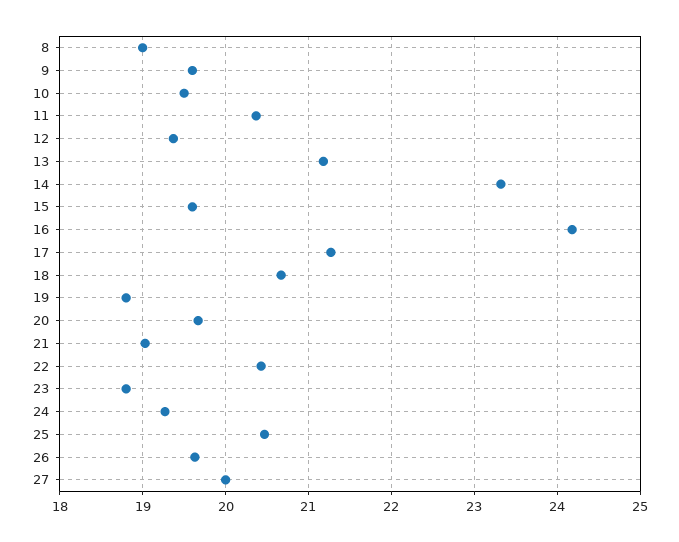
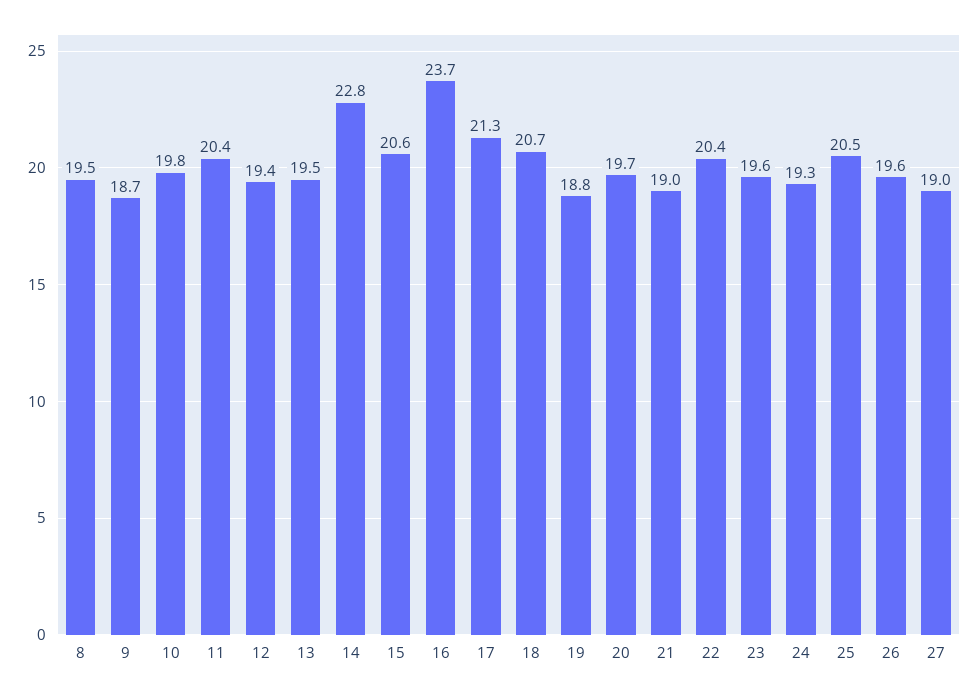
  {
-   "8": 19,
+   "8": 19.5,
-   "9": 19.6,
+   "9": 18.7,
-   "10": 19.5,
+   "10": 19.8,
    "11": 20.4,
    "12": 19.4,
-   "13": 21.2,
+   "13": 19.5,
-   "14": 23.3,
+   "14": 22.8,
-   "15": 19.6,
+   "15": 20.6,
-   "16": 24.2,
+   "16": 23.7,
    "17": 21.3,
    "18": 20.7,
    "19": 18.8,
    "20": 19.7,
    "21": 19,
    "22": 20.4,
-   "23": 18.8,
+   "23": 19.6,
    "24": 19.3,
    "25": 20.5,
    "26": 19.6,
-   "27": 20
+   "27": 19
  }

